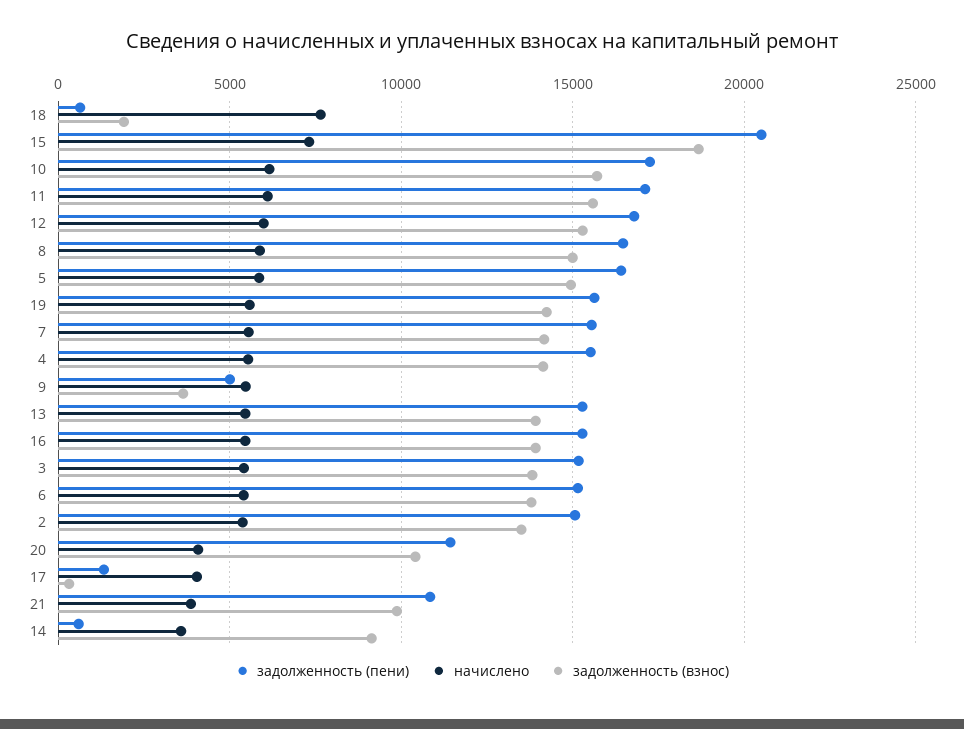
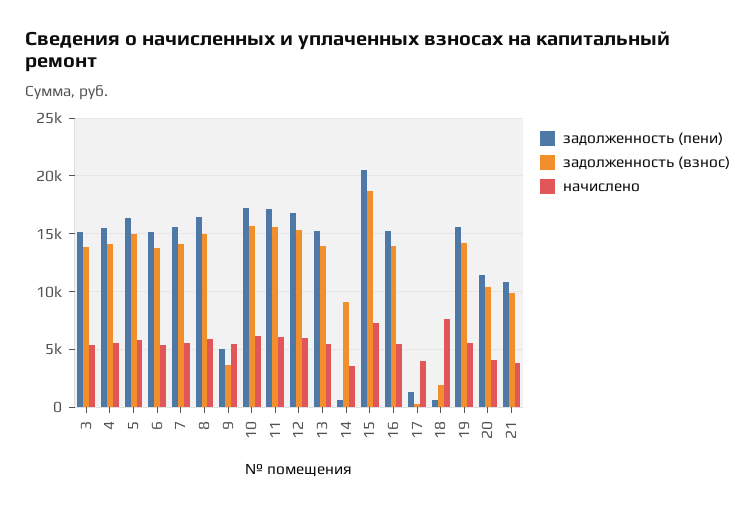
  {
    "задолженность (пени)": {
      "18": 500,
      "15": 20500,
      "10": 17000,
      "11": 17000,
      "12": 17000,
      "8": 16500,
      "5": 16500,
      "19": 15500,
      "7": 15500,
      "4": 15500,
      "9": 5000,
      "13": 15500,
      "16": 15500,
      "3": 15000,
      "6": 15000,
-     "2": 15000,
      "20": 11500,
      "17": 1500,
      "21": 11000,
      "14": 500
    },
    "начислено": {
      "18": 7500,
      "15": 7500,
      "10": 6000,
      "11": 6000,
      "12": 6000,
      "8": 6000,
      "5": 6000,
      "19": 5500,
      "7": 5500,
      "4": 5500,
      "9": 5500,
      "13": 5500,
      "16": 5500,
      "3": 5500,
      "6": 5500,
-     "2": 5500,
      "20": 4000,
      "17": 4000,
      "21": 4000,
      "14": 3500
    },
    "задолженность (взнос)": {
      "18": 2000,
      "15": 18500,
      "10": 15500,
      "11": 15500,
      "12": 15500,
      "8": 15000,
      "5": 15000,
      "19": 14000,
      "7": 14000,
      "4": 14000,
      "9": 3500,
      "13": 14000,
      "16": 14000,
      "3": 14000,
      "6": 14000,
-     "2": 13500,
      "20": 10500,
      "17": 500,
      "21": 10000,
      "14": 9000
    }
  }

